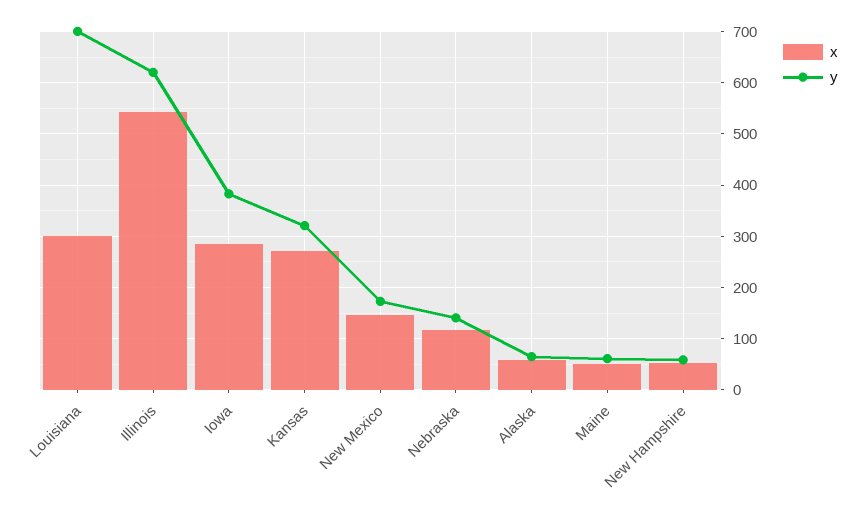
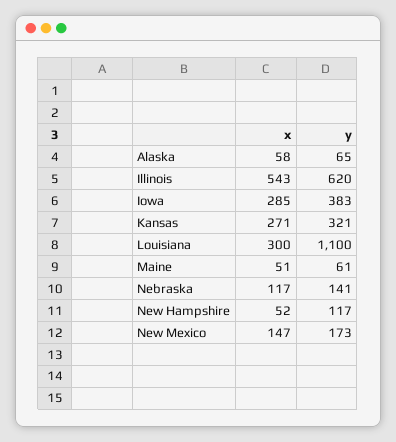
  {
    "x": {
      "Louisiana": 300,
      "Illinois": 543,
      "Iowa": 285,
      "Kansas": 271,
      "New Mexico": 147,
      "Nebraska": 117,
      "Alaska": 58,
      "Maine": 51,
      "New Hampshire": 52
    },
    "y": {
-     "Louisiana": 700,
+     "Louisiana": 1100,
      "Illinois": 620,
      "Iowa": 383,
      "Kansas": 321,
      "New Mexico": 173,
      "Nebraska": 141,
      "Alaska": 65,
      "Maine": 61,
-     "New Hampshire": 60
+     "New Hampshire": 117
    }
  }

